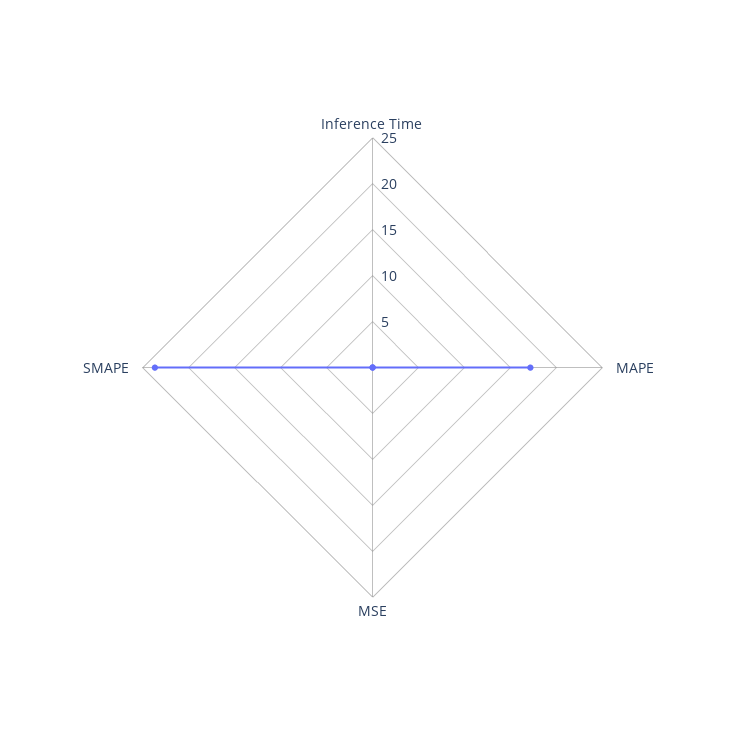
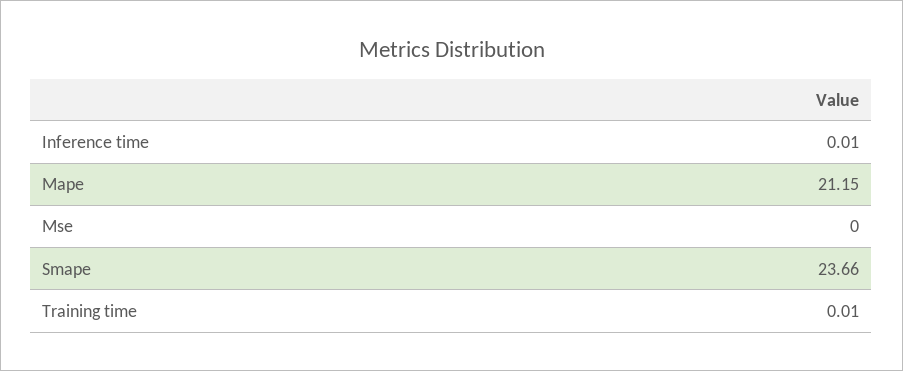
  {
    "Inference Time": 0.01,
-   "MAPE": 17,
+   "MAPE": 21.15,
    "MSE": 0,
-   "SMAPE": 23.66
+   "SMAPE": 23.66,
+   "Training time": 0.01
  }

